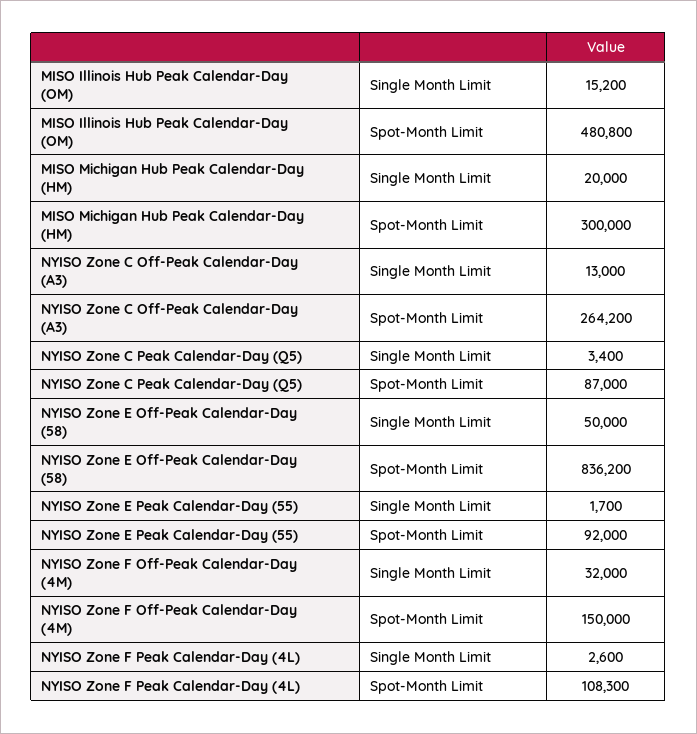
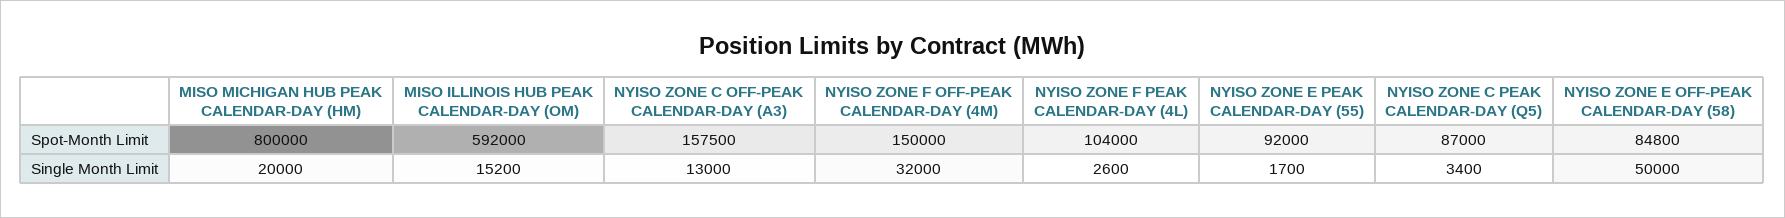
  {
    "MISO Illinois Hub Peak Calendar-Day (OM)": {
      "Single Month Limit": 15200,
-     "Spot-Month Limit": 480800
+     "Spot-Month Limit": 592000
    },
    "MISO Michigan Hub Peak Calendar-Day (HM)": {
      "Single Month Limit": 20000,
-     "Spot-Month Limit": 300000
+     "Spot-Month Limit": 800000
    },
    "NYISO Zone C Off-Peak Calendar-Day (A3)": {
      "Single Month Limit": 13000,
-     "Spot-Month Limit": 264200
+     "Spot-Month Limit": 157500
    },
    "NYISO Zone C Peak Calendar-Day (Q5)": {
      "Single Month Limit": 3400,
      "Spot-Month Limit": 87000
    },
    "NYISO Zone E Off-Peak Calendar-Day (58)": {
      "Single Month Limit": 50000,
-     "Spot-Month Limit": 836200
+     "Spot-Month Limit": 84800
    },
    "NYISO Zone E Peak Calendar-Day (55)": {
      "Single Month Limit": 1700,
      "Spot-Month Limit": 92000
    },
    "NYISO Zone F Off-Peak Calendar-Day (4M)": {
      "Single Month Limit": 32000,
      "Spot-Month Limit": 150000
    },
    "NYISO Zone F Peak Calendar-Day (4L)": {
      "Single Month Limit": 2600,
-     "Spot-Month Limit": 108300
+     "Spot-Month Limit": 104000
    }
  }

